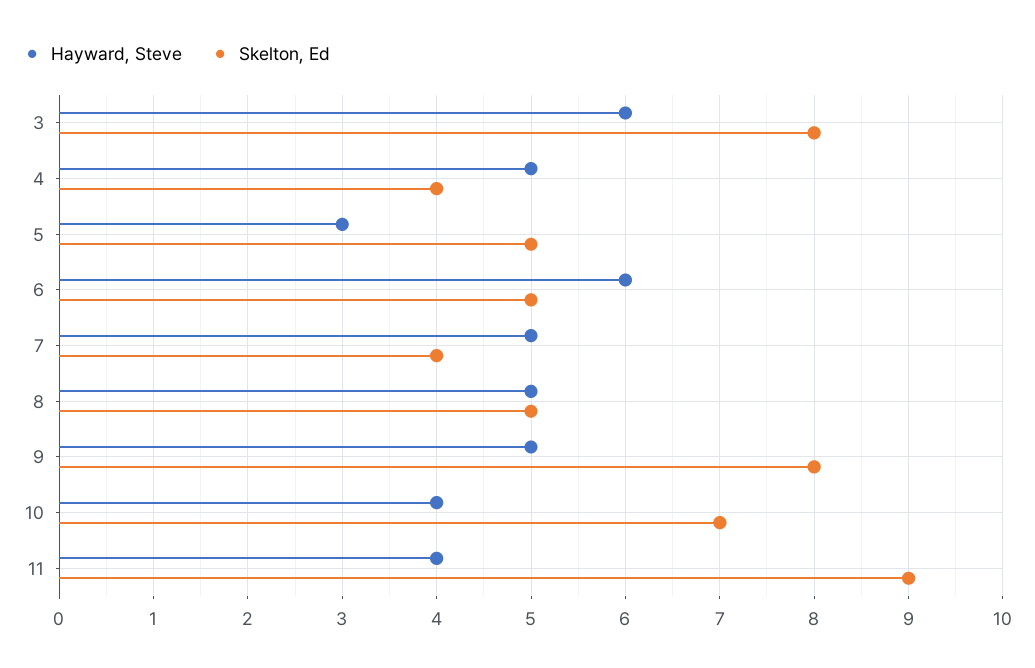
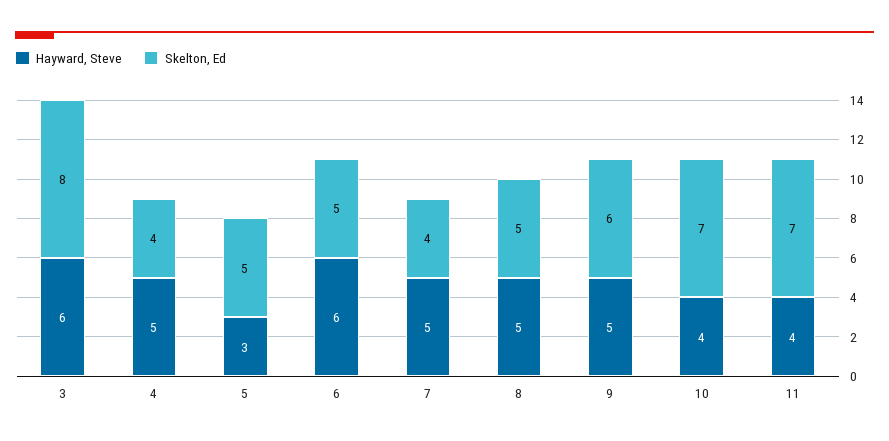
  {
    "Hayward, Steve": {
      "3": 6,
      "4": 5,
      "5": 3,
      "6": 6,
      "7": 5,
      "8": 5,
      "9": 5,
      "10": 4,
      "11": 4
    },
    "Skelton, Ed": {
      "3": 8,
      "4": 4,
      "5": 5,
      "6": 5,
      "7": 4,
      "8": 5,
-     "9": 8,
+     "9": 6,
      "10": 7,
-     "11": 9
+     "11": 7
    }
  }

